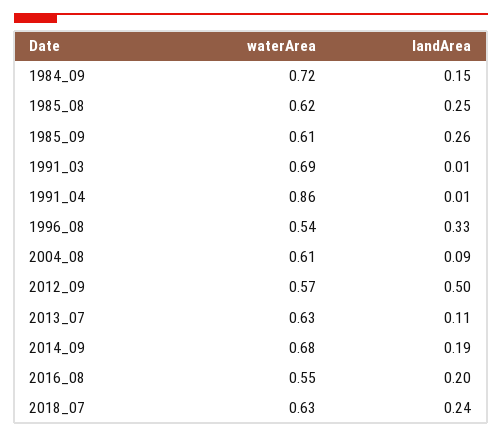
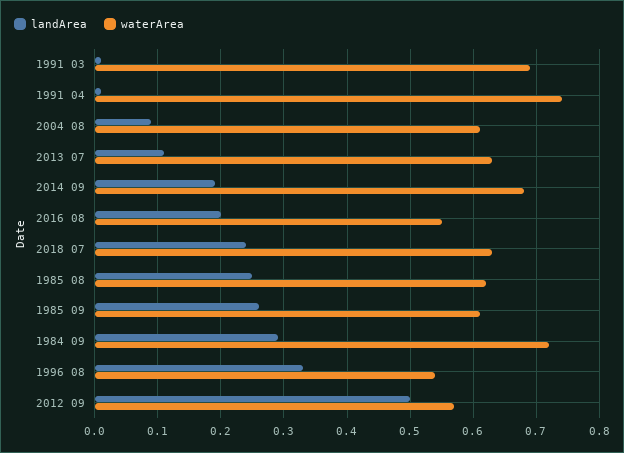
  {
    "waterArea": {
      "1984_09": 0.72,
      "1985_08": 0.62,
      "1985_09": 0.61,
      "1991_03": 0.69,
-     "1991_04": 0.86,
+     "1991_04": 0.74,
      "1996_08": 0.54,
      "2004_08": 0.61,
      "2012_09": 0.57,
      "2013_07": 0.63,
      "2014_09": 0.68,
      "2016_08": 0.55,
      "2018_07": 0.63
    },
    "landArea": {
-     "1984_09": 0.15,
+     "1984_09": 0.29,
      "1985_08": 0.25,
      "1985_09": 0.26,
      "1991_03": 0.01,
      "1991_04": 0.01,
      "1996_08": 0.33,
      "2004_08": 0.09,
      "2012_09": 0.5,
      "2013_07": 0.11,
      "2014_09": 0.19,
      "2016_08": 0.2,
      "2018_07": 0.24
    }
  }

